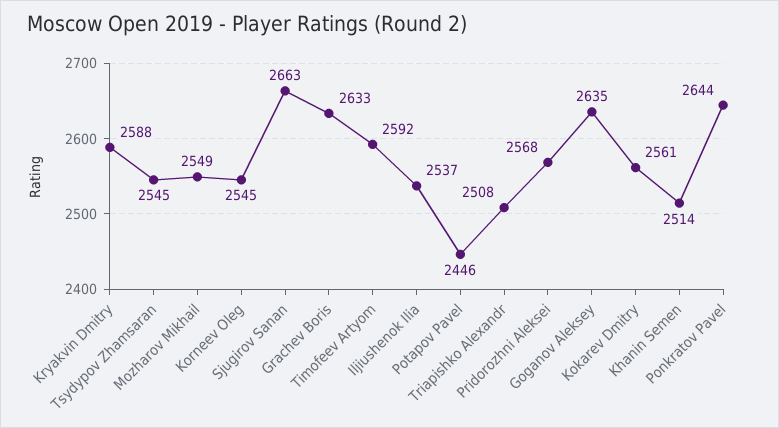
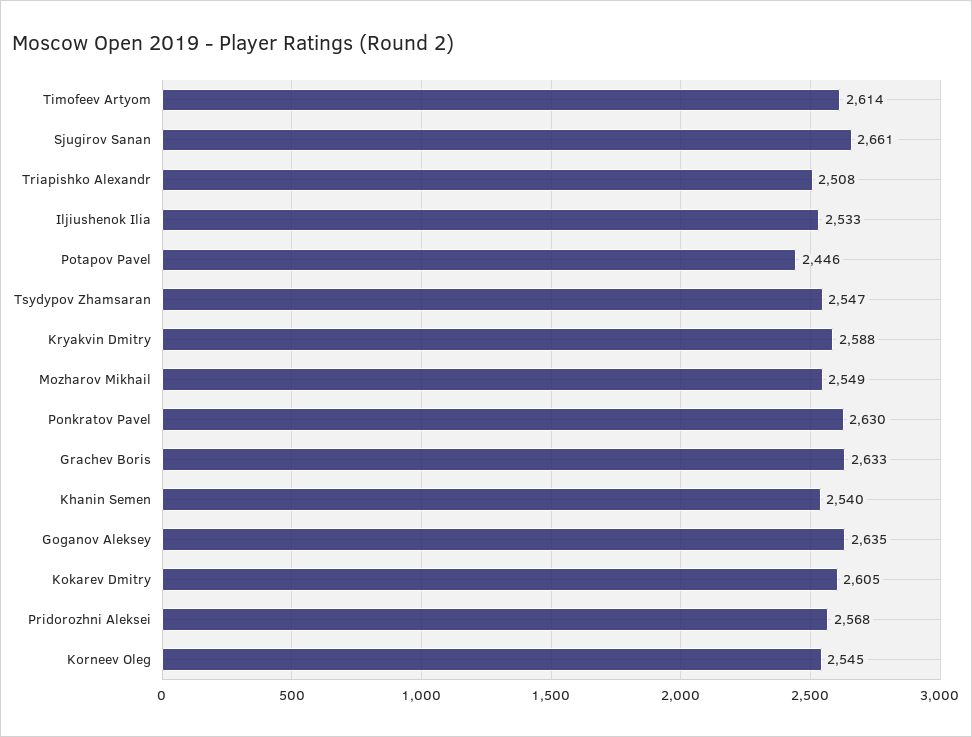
  {
    "Kryakvin Dmitry": 2588,
-   "Tsydypov Zhamsaran": 2545,
+   "Tsydypov Zhamsaran": 2547,
    "Mozharov Mikhail": 2549,
    "Korneev Oleg": 2545,
-   "Sjugirov Sanan": 2663,
+   "Sjugirov Sanan": 2661,
    "Grachev Boris": 2633,
-   "Timofeev Artyom": 2592,
+   "Timofeev Artyom": 2614,
-   "Iljiushenok Ilia": 2537,
+   "Iljiushenok Ilia": 2533,
    "Potapov Pavel": 2446,
    "Triapishko Alexandr": 2508,
    "Pridorozhni Aleksei": 2568,
    "Goganov Aleksey": 2635,
-   "Kokarev Dmitry": 2561,
+   "Kokarev Dmitry": 2605,
-   "Khanin Semen": 2514,
+   "Khanin Semen": 2540,
-   "Ponkratov Pavel": 2644
+   "Ponkratov Pavel": 2630
  }

